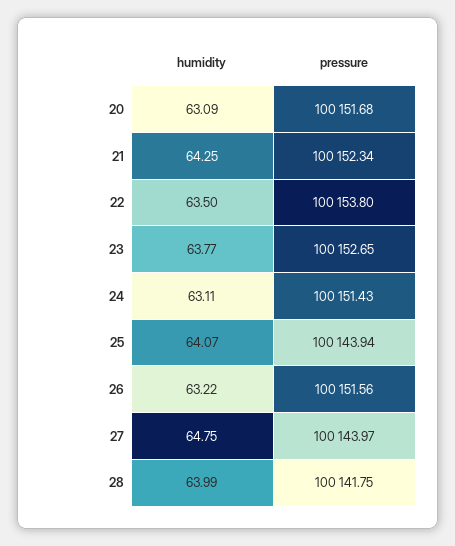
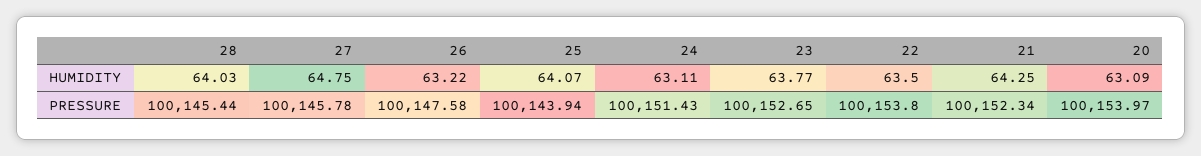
  {
    "humidity": {
      "20": 63.09,
      "21": 64.25,
      "22": 63.5,
      "23": 63.77,
      "24": 63.11,
      "25": 64.07,
      "26": 63.22,
      "27": 64.75,
-     "28": 63.99
+     "28": 64.03
    },
    "pressure": {
-     "20": 100151.68,
+     "20": 100153.97,
      "21": 100152.34,
      "22": 100153.8,
      "23": 100152.65,
      "24": 100151.43,
      "25": 100143.94,
-     "26": 100151.56,
+     "26": 100147.58,
-     "27": 100143.97,
+     "27": 100145.78,
-     "28": 100141.75
+     "28": 100145.44
    }
  }

